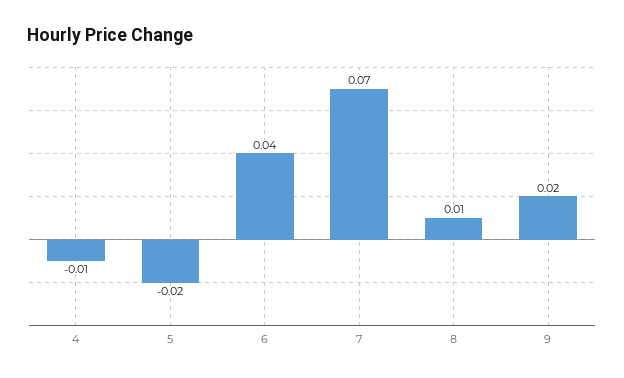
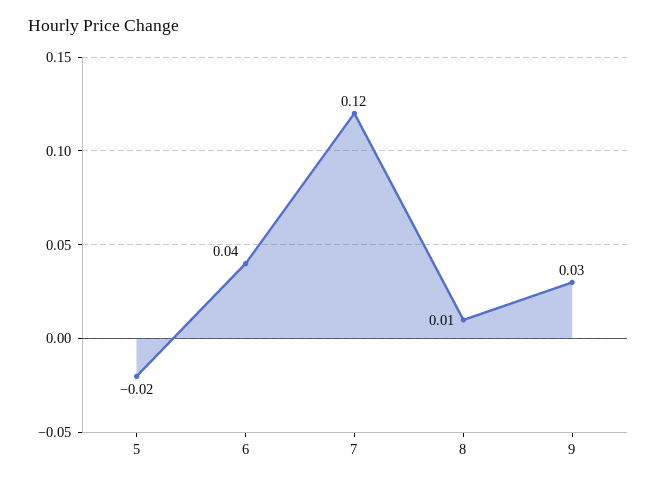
  {
-   "4": -0.01,
    "5": -0.02,
    "6": 0.04,
-   "7": 0.07,
+   "7": 0.12,
    "8": 0.01,
-   "9": 0.02
+   "9": 0.03
  }

